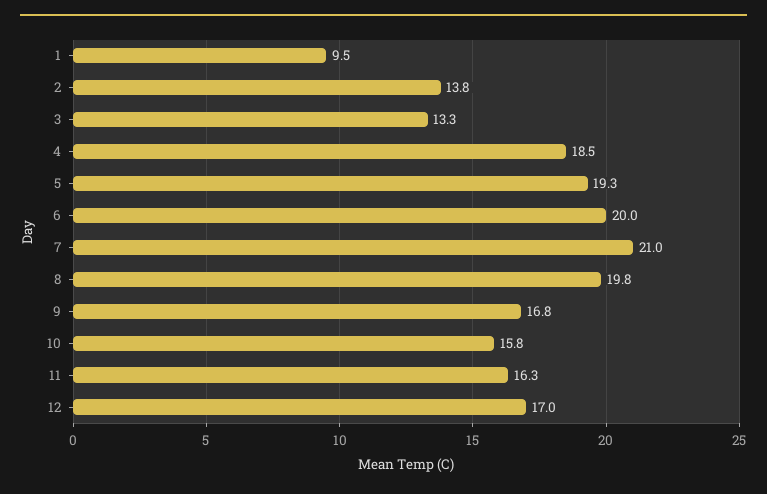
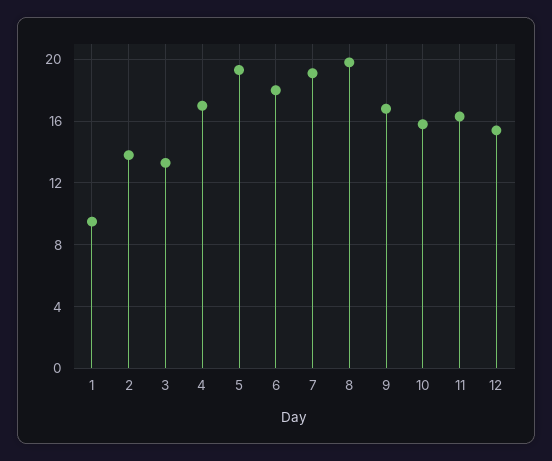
  {
    "1": 9.5,
    "2": 13.8,
    "3": 13.3,
-   "4": 18.5,
+   "4": 17,
    "5": 19.3,
-   "6": 20,
+   "6": 18,
-   "7": 21,
+   "7": 19,
    "8": 19.8,
    "9": 16.8,
    "10": 15.8,
    "11": 16.3,
-   "12": 17
+   "12": 15.5
  }

